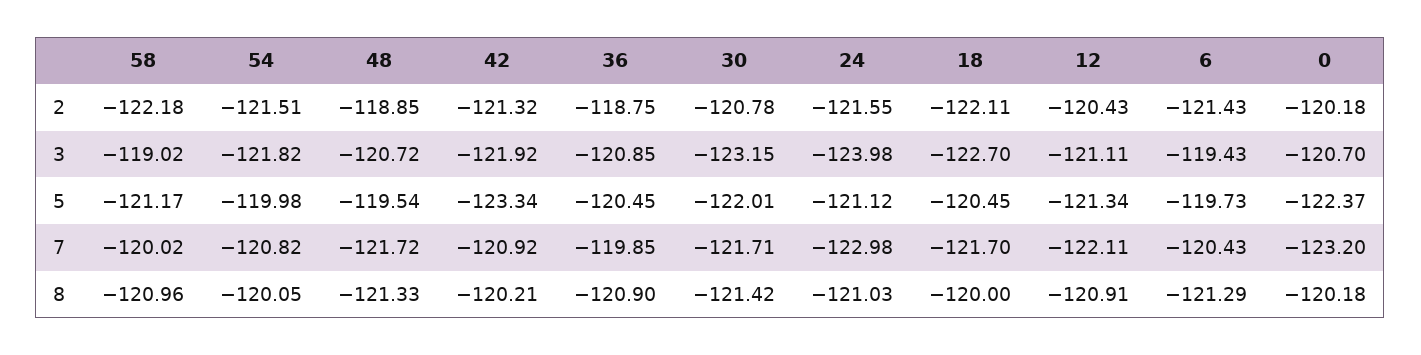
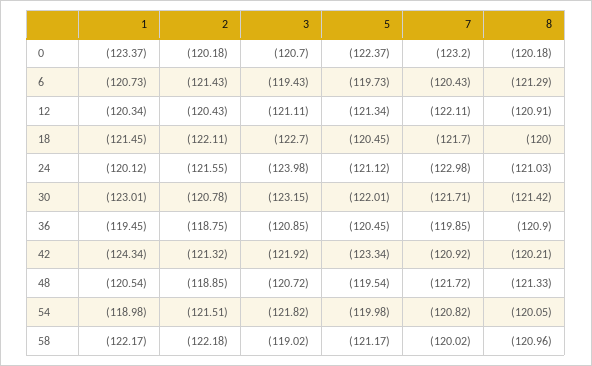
  {
    "58": {
      "2": -122.18,
      "3": -119.02,
      "5": -121.17,
      "7": -120.02,
-     "8": -120.96
+     "8": -120.96,
+     "1": -122.17
    },
    "54": {
      "2": -121.51,
      "3": -121.82,
      "5": -119.98,
      "7": -120.82,
-     "8": -120.05
+     "8": -120.05,
+     "1": -118.98
    },
    "48": {
      "2": -118.85,
      "3": -120.72,
      "5": -119.54,
      "7": -121.72,
-     "8": -121.33
+     "8": -121.33,
+     "1": -120.54
    },
    "42": {
      "2": -121.32,
      "3": -121.92,
      "5": -123.34,
      "7": -120.92,
-     "8": -120.21
+     "8": -120.21,
+     "1": -124.34
    },
    "36": {
      "2": -118.75,
      "3": -120.85,
      "5": -120.45,
      "7": -119.85,
-     "8": -120.9
+     "8": -120.9,
+     "1": -119.45
    },
    "30": {
      "2": -120.78,
      "3": -123.15,
      "5": -122.01,
      "7": -121.71,
-     "8": -121.42
+     "8": -121.42,
+     "1": -123.01
    },
    "24": {
      "2": -121.55,
      "3": -123.98,
      "5": -121.12,
      "7": -122.98,
-     "8": -121.03
+     "8": -121.03,
+     "1": -120.12
    },
    "18": {
      "2": -122.11,
      "3": -122.7,
      "5": -120.45,
      "7": -121.7,
-     "8": -120
+     "8": -120,
+     "1": -121.45
    },
    "12": {
      "2": -120.43,
      "3": -121.11,
      "5": -121.34,
      "7": -122.11,
-     "8": -120.91
+     "8": -120.91,
+     "1": -120.34
    },
    "6": {
      "2": -121.43,
      "3": -119.43,
      "5": -119.73,
      "7": -120.43,
-     "8": -121.29
+     "8": -121.29,
+     "1": -120.73
    },
    "0": {
      "2": -120.18,
      "3": -120.7,
      "5": -122.37,
      "7": -123.2,
-     "8": -120.18
+     "8": -120.18,
+     "1": -123.37
    }
  }

